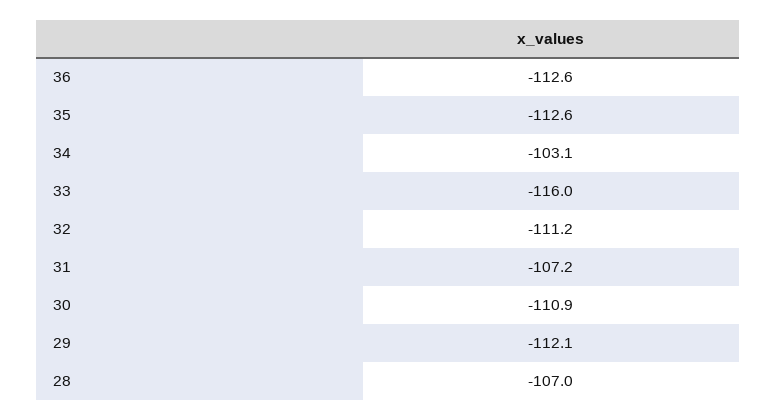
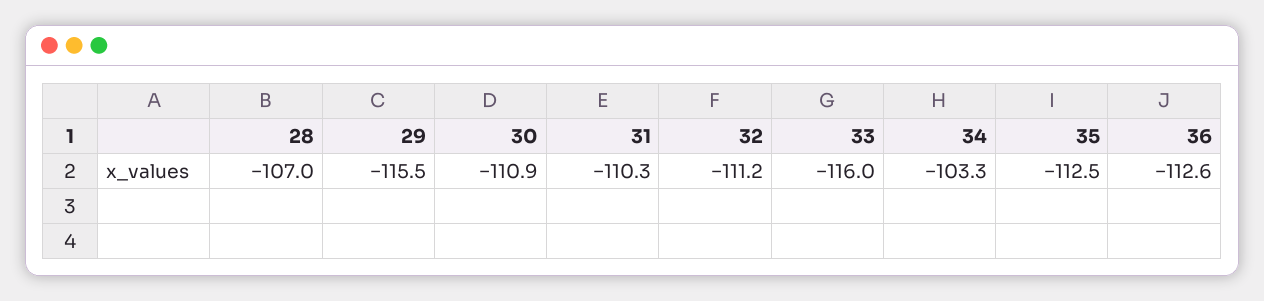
  {
    "36": -112.6,
-   "35": -112.6,
+   "35": -112.5,
-   "34": -103.1,
+   "34": -103.3,
    "33": -116,
    "32": -111.2,
-   "31": -107.2,
+   "31": -110.3,
    "30": -110.9,
-   "29": -112.1,
+   "29": -115.5,
    "28": -107
  }

